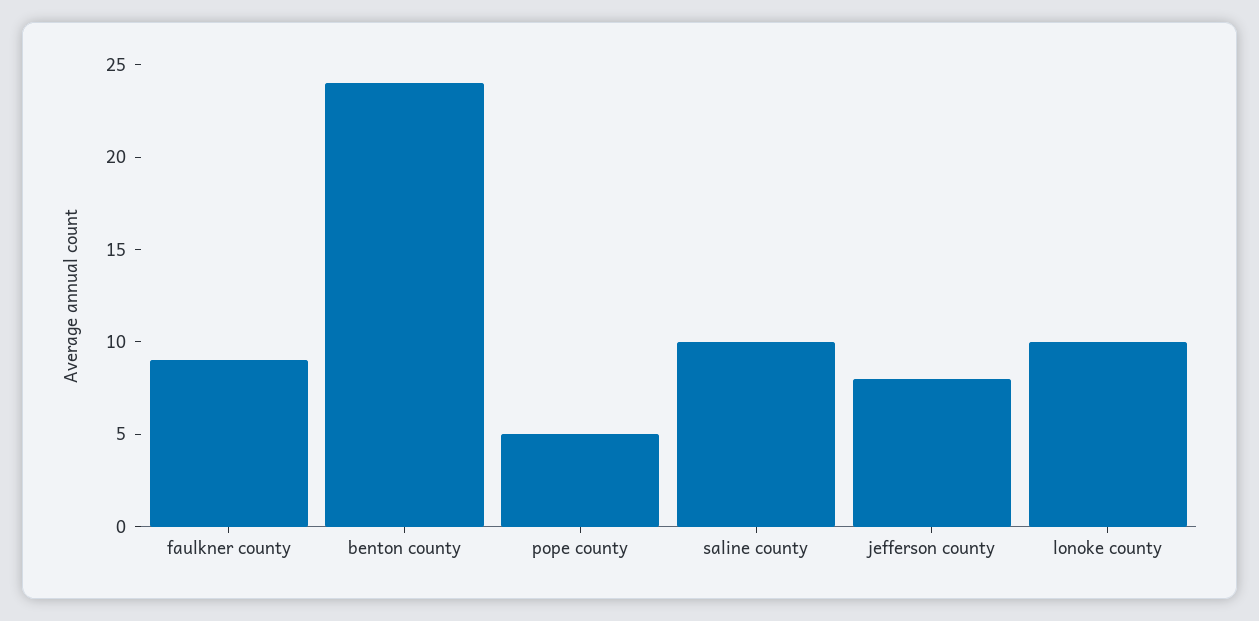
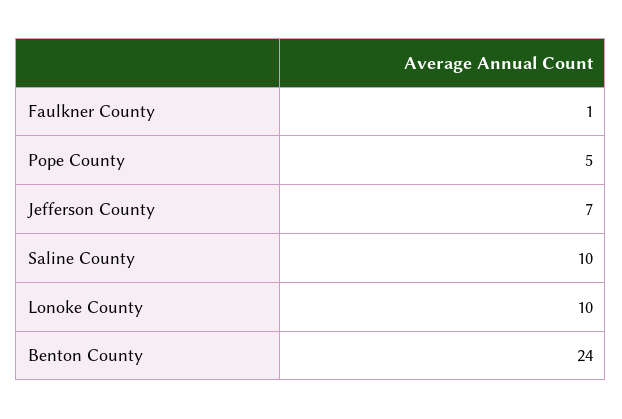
  {
-   "faulkner county": 9,
+   "faulkner county": 1,
    "benton county": 24,
    "pope county": 5,
    "saline county": 10,
-   "jefferson county": 8,
+   "jefferson county": 7,
    "lonoke county": 10
  }

